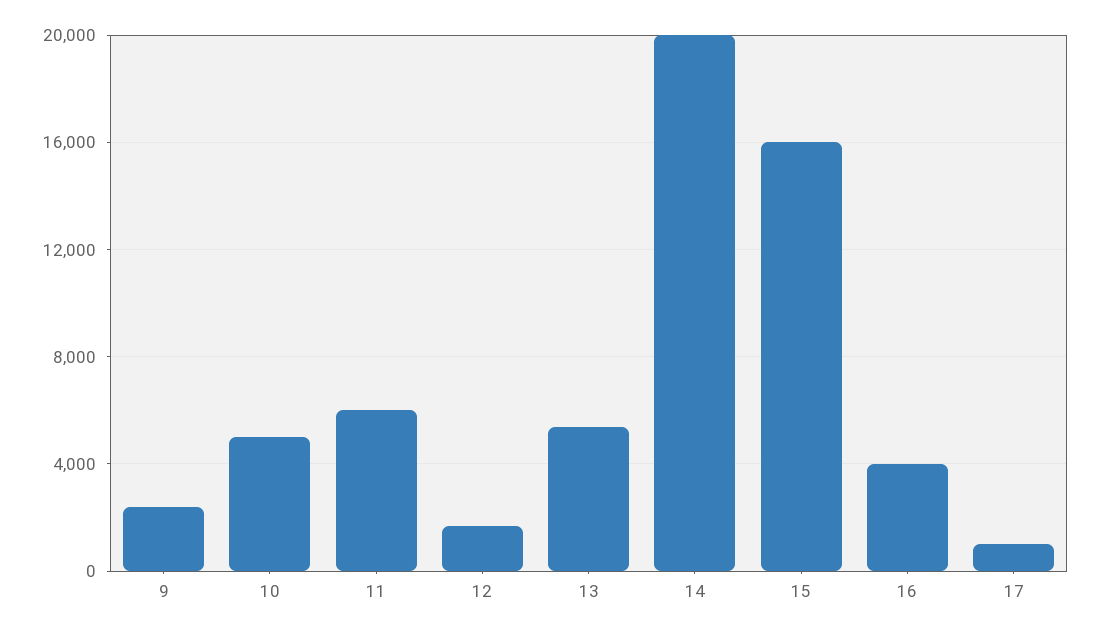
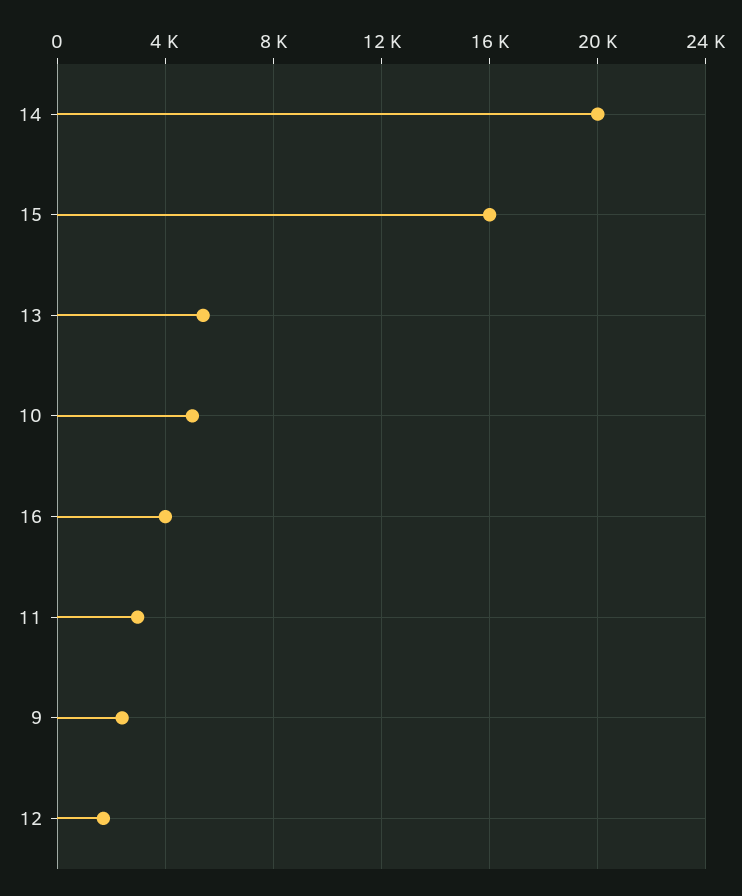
  {
    "9": 2500,
    "10": 5000,
-   "11": 6000,
+   "11": 3000,
    "12": 1500,
    "13": 5500,
    "14": 20000,
    "15": 16000,
-   "16": 4000,
+   "16": 4000
-   "17": 1000
  }

